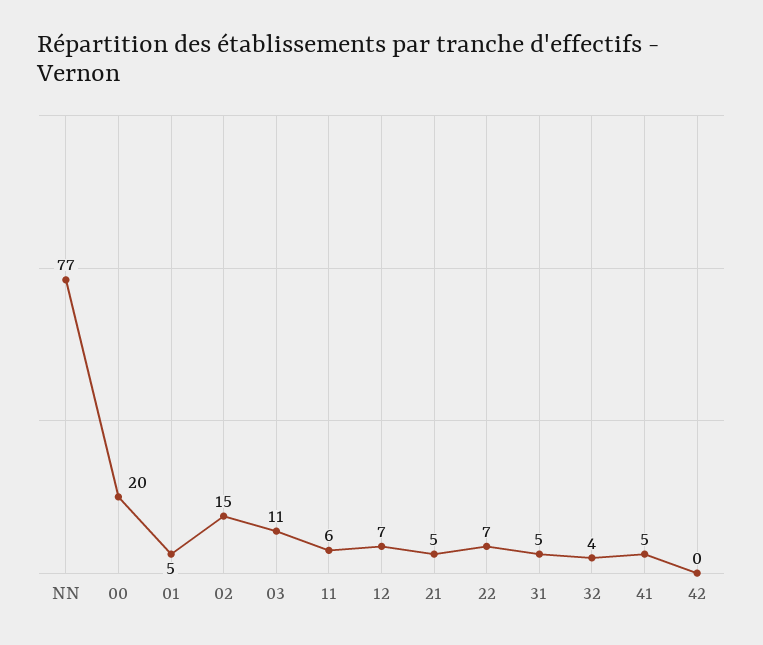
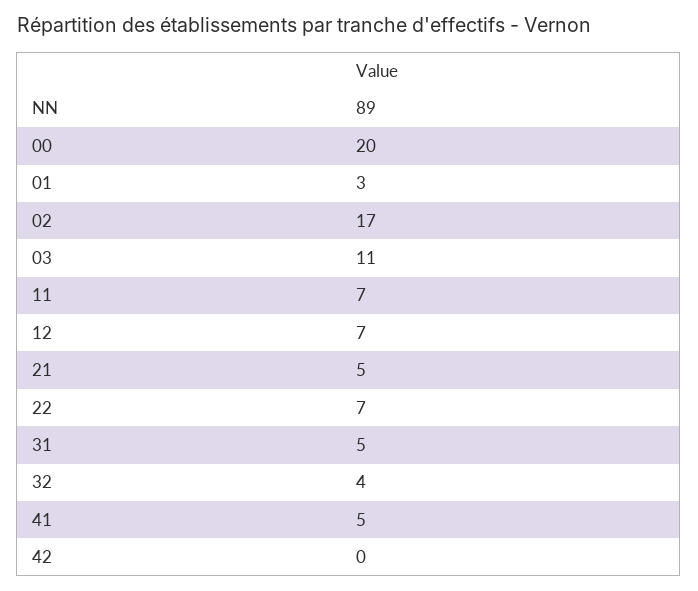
  {
-   "NN": 77,
+   "NN": 89,
    "00": 20,
-   "01": 5,
+   "01": 3,
-   "02": 15,
+   "02": 17,
    "03": 11,
-   "11": 6,
+   "11": 7,
    "12": 7,
    "21": 5,
    "22": 7,
    "31": 5,
    "32": 4,
    "41": 5,
    "42": 0
  }

